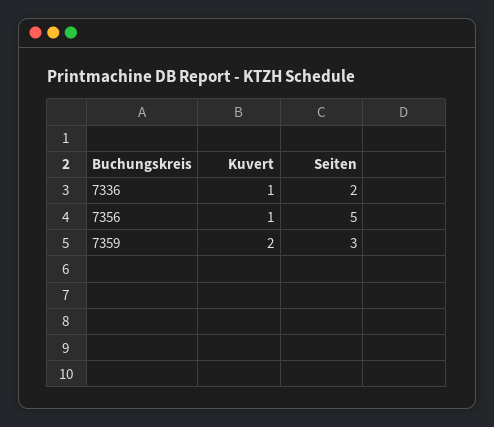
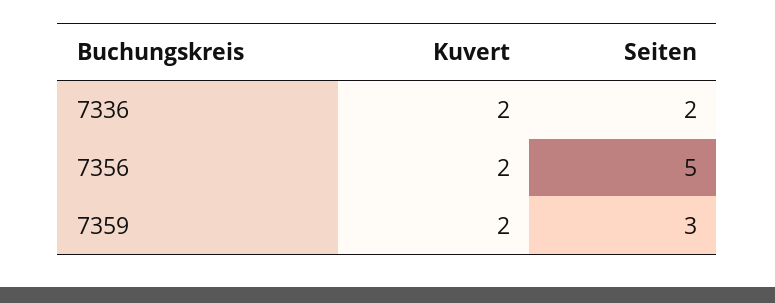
  {
    "Kuvert": {
-     "7336": 1,
+     "7336": 2,
-     "7356": 1,
+     "7356": 2,
      "7359": 2
    },
    "Seiten": {
      "7336": 2,
      "7356": 5,
      "7359": 3
    }
  }

